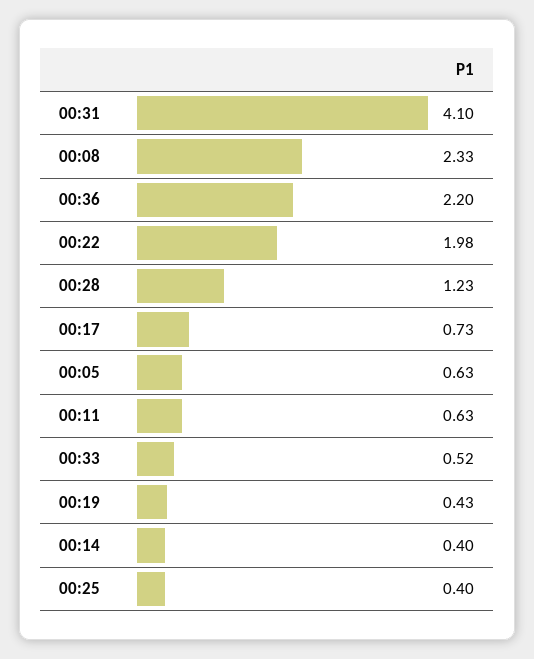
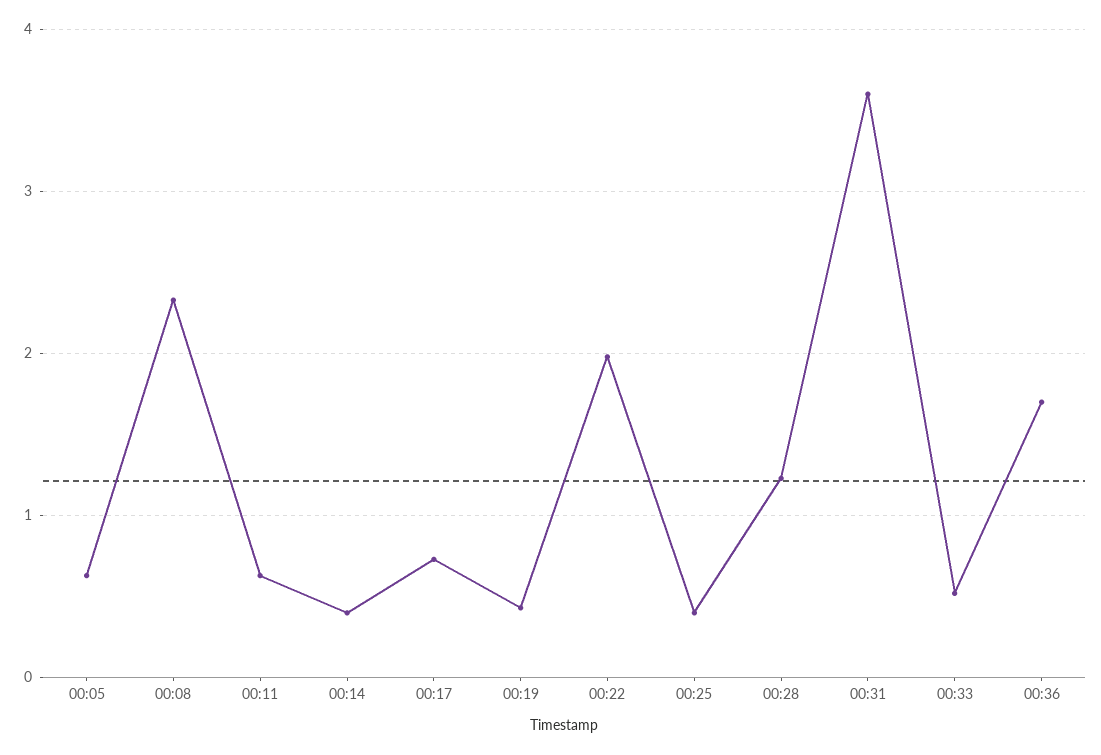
  {
-   "00:31": 4.1,
+   "00:31": 3.6,
    "00:08": 2.33,
-   "00:36": 2.2,
+   "00:36": 1.7,
    "00:22": 1.98,
    "00:28": 1.23,
    "00:17": 0.73,
    "00:05": 0.63,
    "00:11": 0.63,
    "00:33": 0.52,
    "00:19": 0.43,
    "00:14": 0.4,
    "00:25": 0.4
  }

